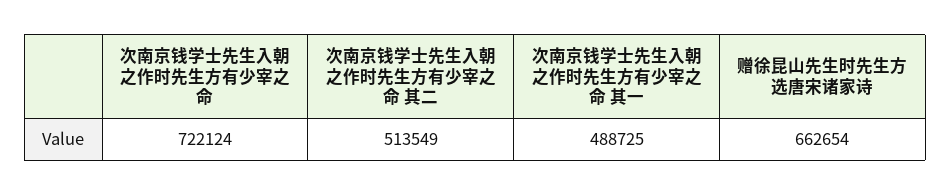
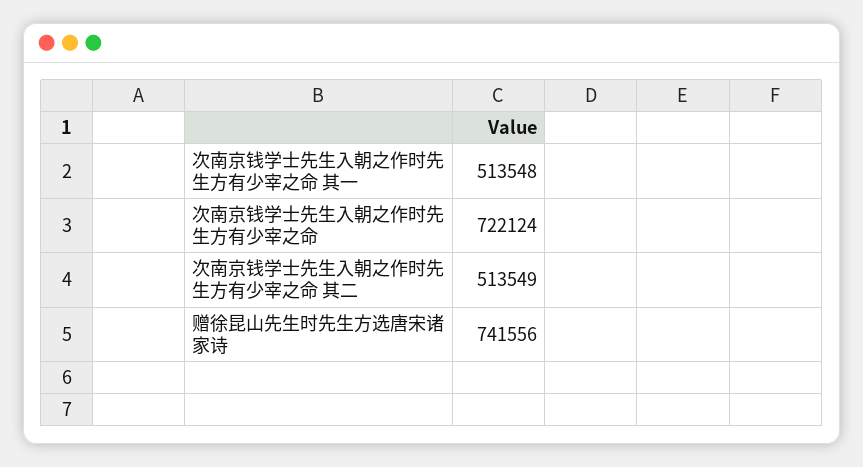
  {
    "次南京钱学士先生入朝之作时先生方有少宰之命": 722124,
    "次南京钱学士先生入朝之作时先生方有少宰之命 其二": 513549,
-   "次南京钱学士先生入朝之作时先生方有少宰之命 其一": 488725,
+   "次南京钱学士先生入朝之作时先生方有少宰之命 其一": 513548,
-   "赠徐昆山先生时先生方选唐宋诸家诗": 662654
+   "赠徐昆山先生时先生方选唐宋诸家诗": 741556
  }

